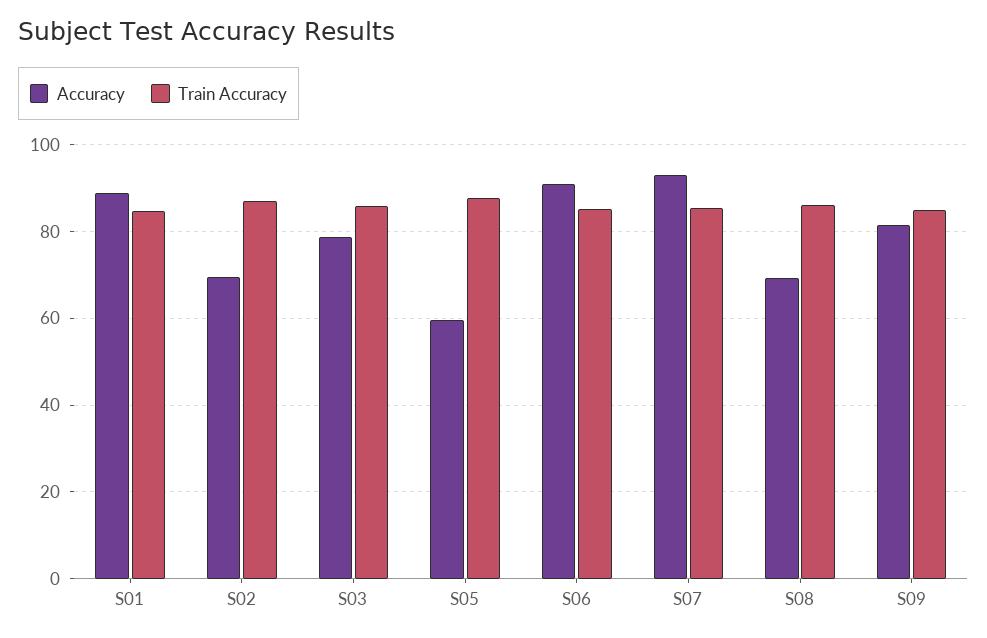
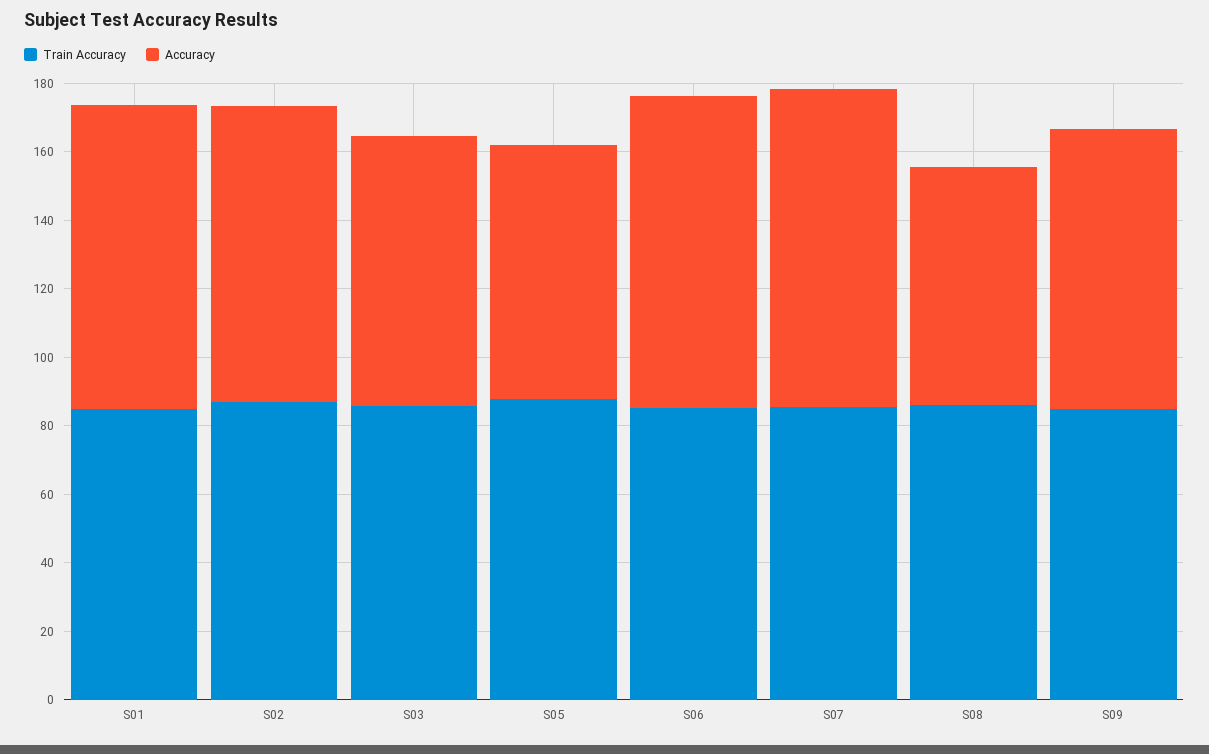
  {
    "Accuracy": {
      "S01": 88,
-     "S02": 70,
+     "S02": 85,
      "S03": 78,
-     "S05": 60,
+     "S05": 75,
      "S06": 90,
      "S07": 94,
      "S08": 70,
      "S09": 82
    },
    "Train Accuracy": {
      "S01": 84,
      "S02": 88,
      "S03": 86,
      "S05": 88,
      "S06": 86,
      "S07": 86,
      "S08": 86,
      "S09": 84
    }
  }

